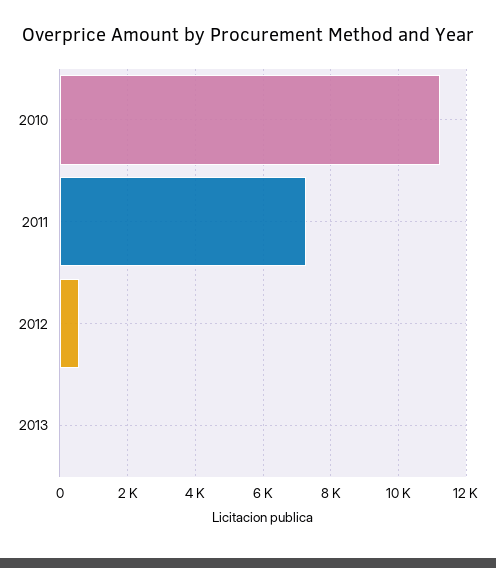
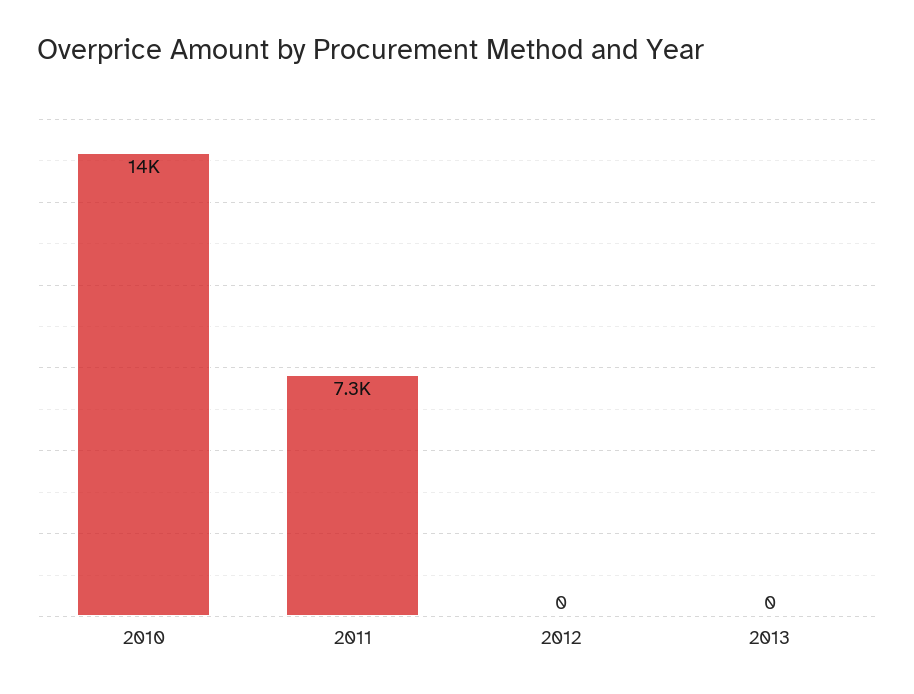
  {
-   "2010": 11200,
+   "2010": 14000,
    "2011": 7300,
-   "2012": 600,
+   "2012": 0,
    "2013": 0
  }

